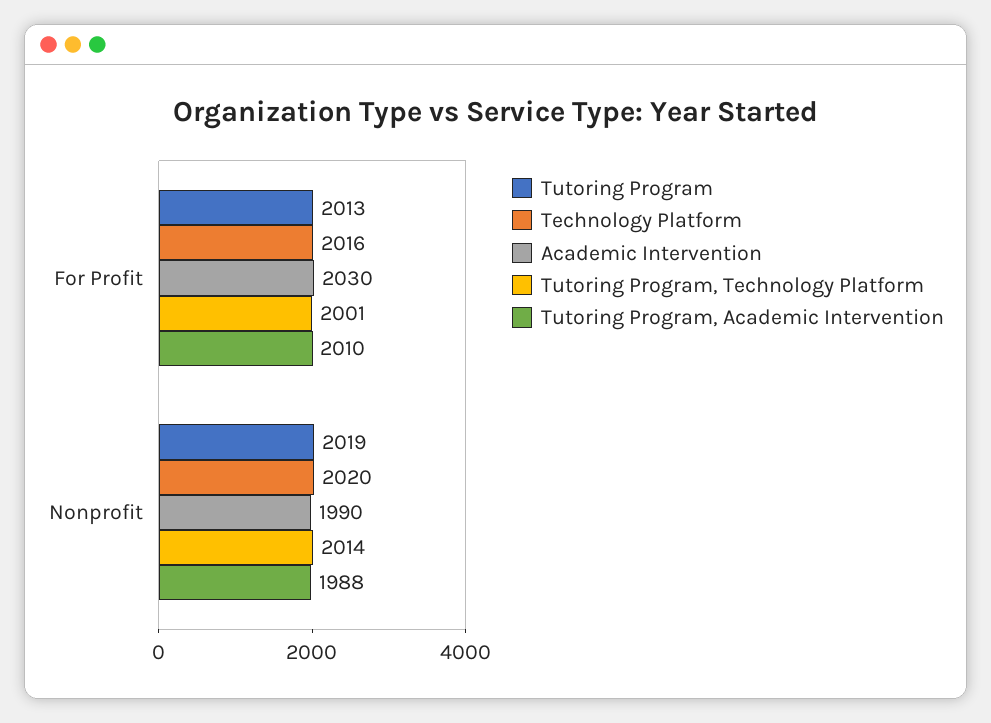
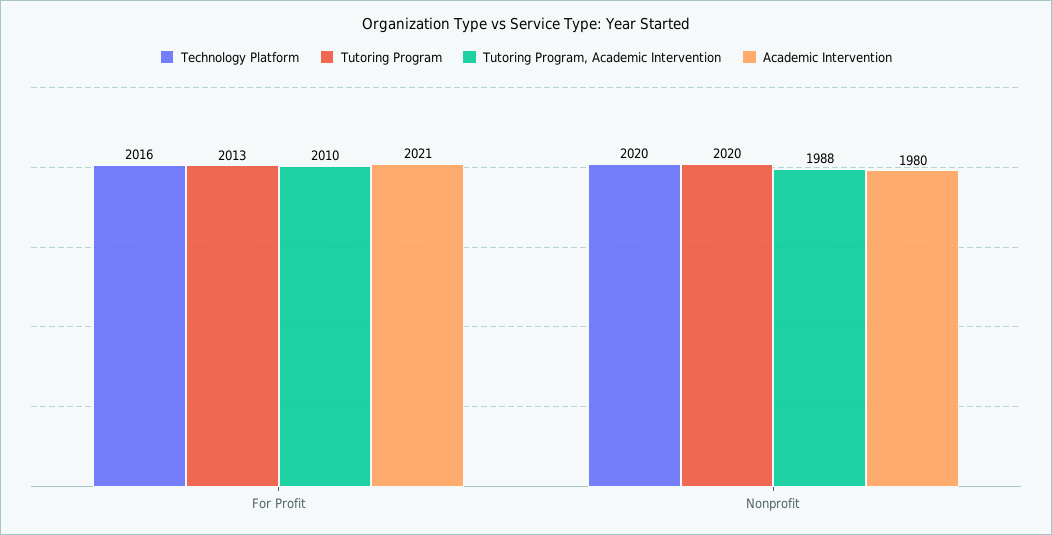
  {
    "Tutoring Program": {
      "For Profit": 2013,
-     "Nonprofit": 2019
+     "Nonprofit": 2020
    },
    "Technology Platform": {
      "For Profit": 2016,
      "Nonprofit": 2020
    },
    "Academic Intervention": {
-     "For Profit": 2030,
+     "For Profit": 2021,
-     "Nonprofit": 1990
+     "Nonprofit": 1980
    },
-   "Tutoring Program, Technology Platform": {
-     "For Profit": 2001,
-     "Nonprofit": 2014
-   },
    "Tutoring Program, Academic Intervention": {
      "For Profit": 2010,
      "Nonprofit": 1988
    }
  }

